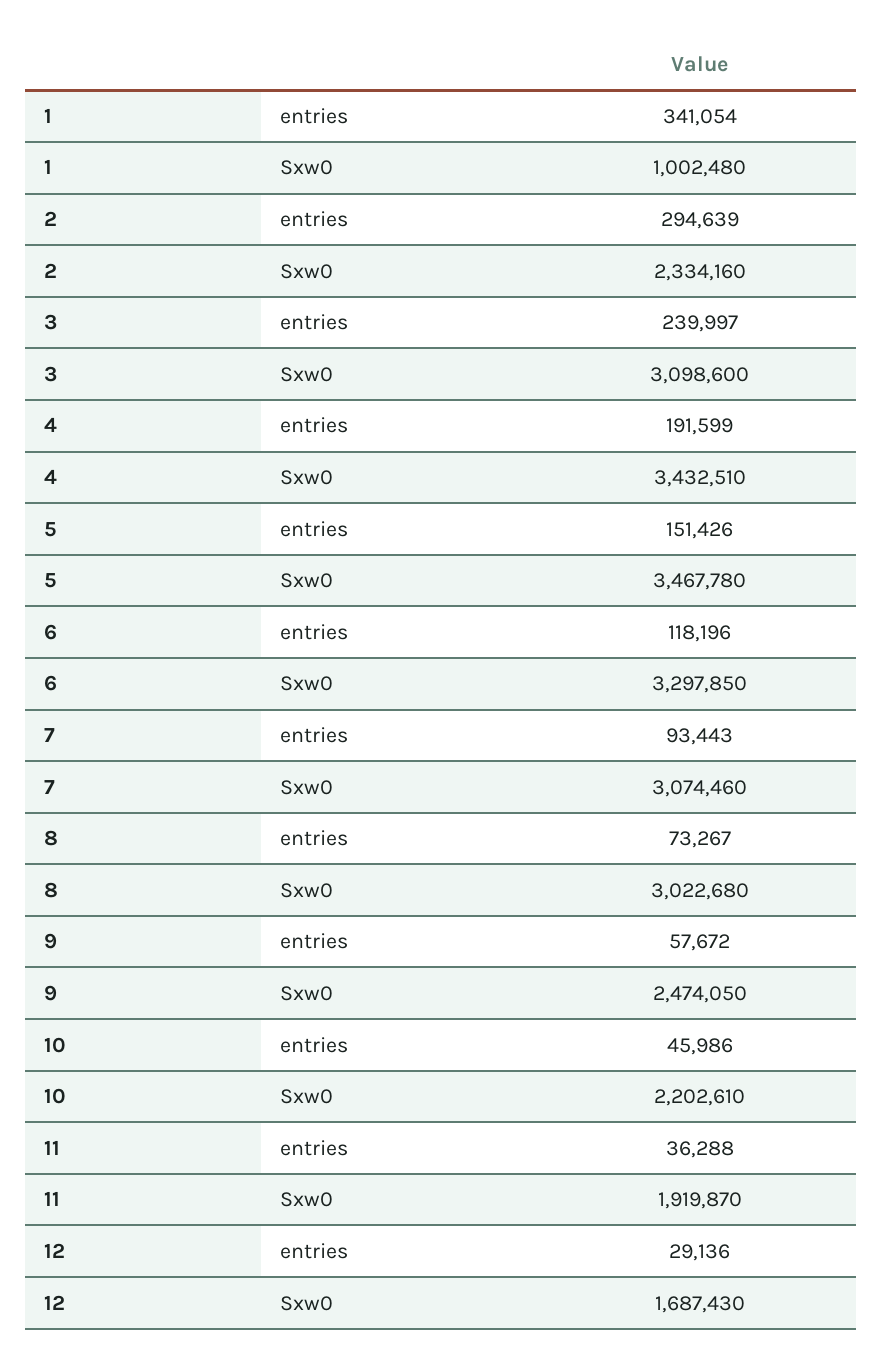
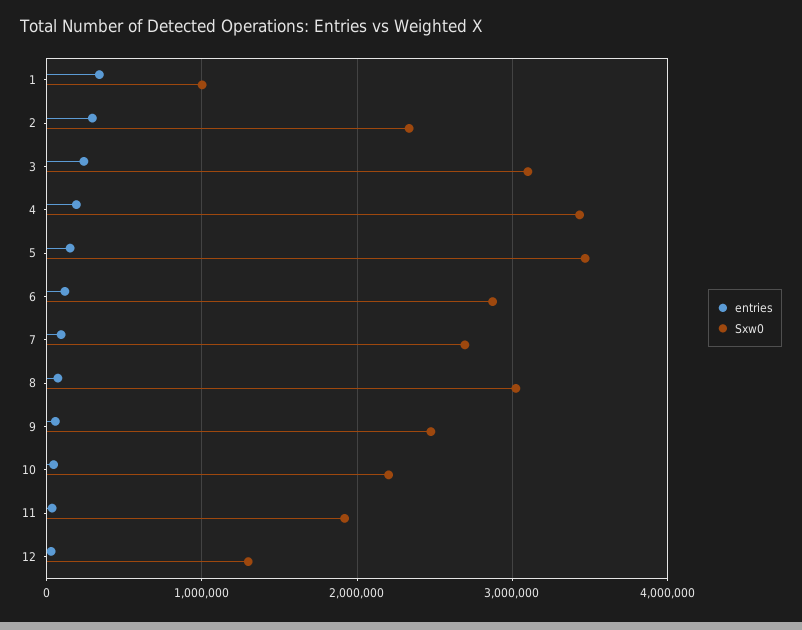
  {
    "entries": {
      "1": 341054,
      "2": 294639,
      "3": 239997,
      "4": 191599,
      "5": 151426,
      "6": 118196,
      "7": 93443,
      "8": 73267,
      "9": 57672,
      "10": 45986,
      "11": 36288,
      "12": 29136
    },
    "Sxw0": {
      "1": 1002480,
      "2": 2334160,
      "3": 3098600,
      "4": 3432510,
      "5": 3467780,
-     "6": 3297850,
+     "6": 2900000,
-     "7": 3074460,
+     "7": 2700000,
      "8": 3022680,
      "9": 2474050,
      "10": 2202610,
      "11": 1919870,
-     "12": 1687430
+     "12": 1300000
    }
  }

